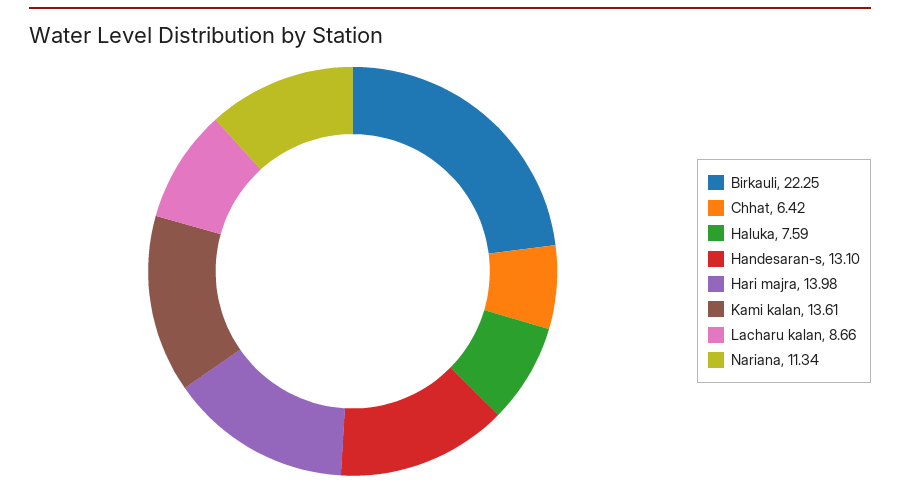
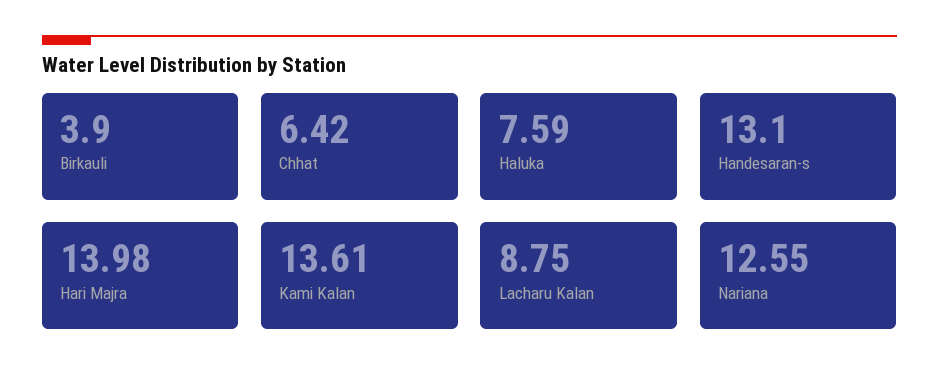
  {
-   "Birkauli": 22.25,
+   "Birkauli": 3.9,
    "Chhat": 6.42,
    "Haluka": 7.59,
    "Handesaran-s": 13.1,
    "Hari majra": 13.98,
    "Kami kalan": 13.61,
-   "Lacharu kalan": 8.66,
+   "Lacharu kalan": 8.75,
-   "Nariana": 11.34
+   "Nariana": 12.55
  }

